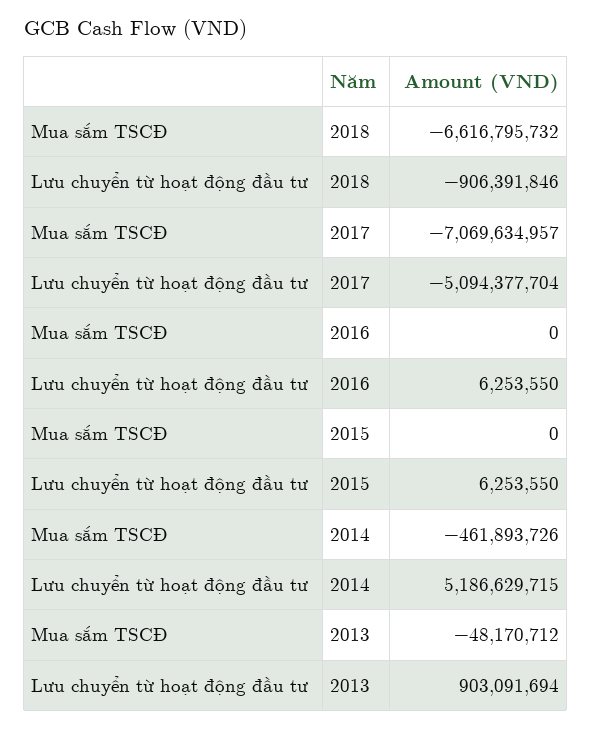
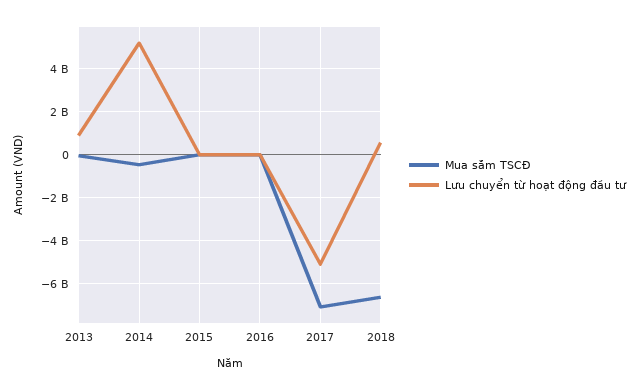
  {
    "Mua sắm TSCĐ": {
      "2018": -6616795732,
      "2017": -7069634957,
      "2016": 0,
      "2015": 0,
      "2014": -461893726,
      "2013": -48170712
    },
    "Lưu chuyển từ hoạt động đầu tư": {
-     "2018": -906391846,
+     "2018": 500000000,
      "2017": -5094377704,
      "2016": 6253550,
      "2015": 6253550,
      "2014": 5186629715,
      "2013": 903091694
    }
  }

